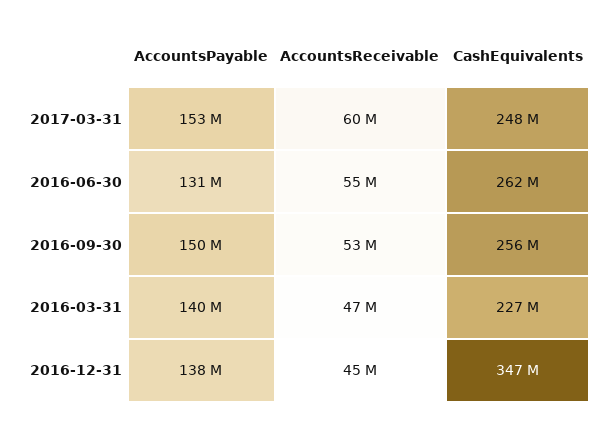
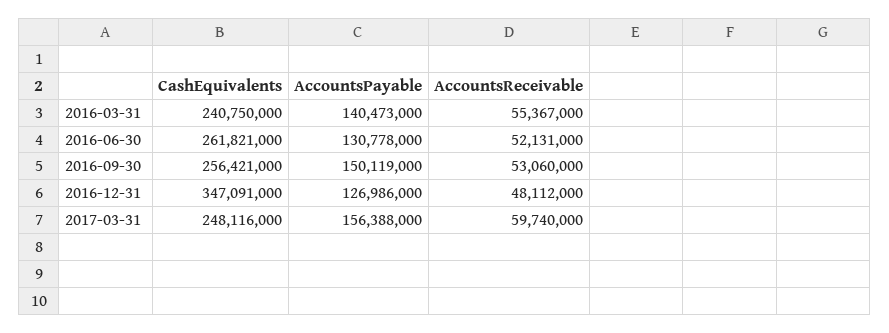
  {
    "AccountsPayable": {
-     "2017-03-31": 153000000,
+     "2017-03-31": 156388000,
      "2016-06-30": 130778000,
      "2016-09-30": 150119000,
      "2016-03-31": 140473000,
-     "2016-12-31": 138000000
+     "2016-12-31": 126986000
    },
    "AccountsReceivable": {
      "2017-03-31": 59740000,
-     "2016-06-30": 55000000,
+     "2016-06-30": 52131000,
      "2016-09-30": 53060000,
-     "2016-03-31": 47000000,
+     "2016-03-31": 55367000,
-     "2016-12-31": 45000000
+     "2016-12-31": 48112000
    },
    "CashEquivalents": {
      "2017-03-31": 248116000,
      "2016-06-30": 261821000,
      "2016-09-30": 256421000,
-     "2016-03-31": 227000000,
+     "2016-03-31": 240750000,
      "2016-12-31": 347091000
    }
  }

